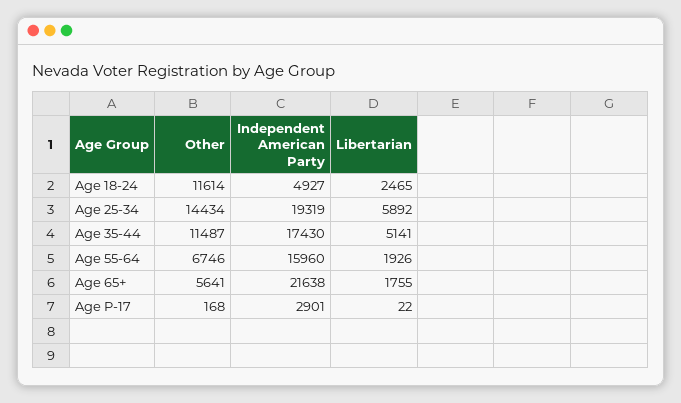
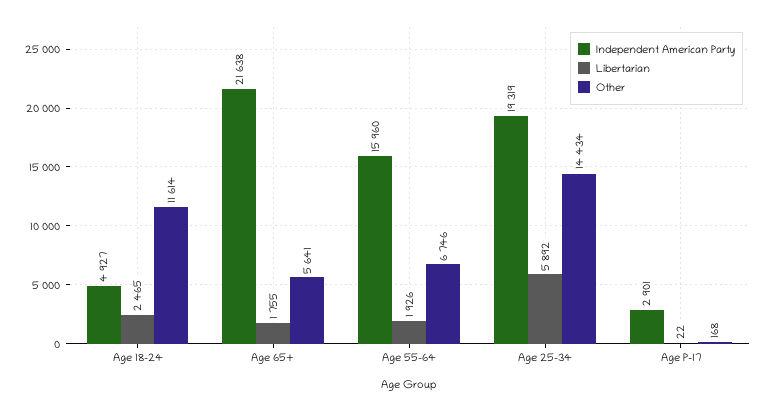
  {
    "Other": {
      "Age 18-24": 11614,
      "Age 25-34": 14434,
-     "Age 35-44": 11487,
      "Age 55-64": 6746,
      "Age 65+": 5641,
      "Age P-17": 168
    },
    "Independent American Party": {
      "Age 18-24": 4927,
      "Age 25-34": 19319,
-     "Age 35-44": 17430,
      "Age 55-64": 15960,
      "Age 65+": 21638,
      "Age P-17": 2901
    },
    "Libertarian": {
      "Age 18-24": 2465,
      "Age 25-34": 5892,
-     "Age 35-44": 5141,
      "Age 55-64": 1926,
      "Age 65+": 1755,
      "Age P-17": 22
    }
  }

